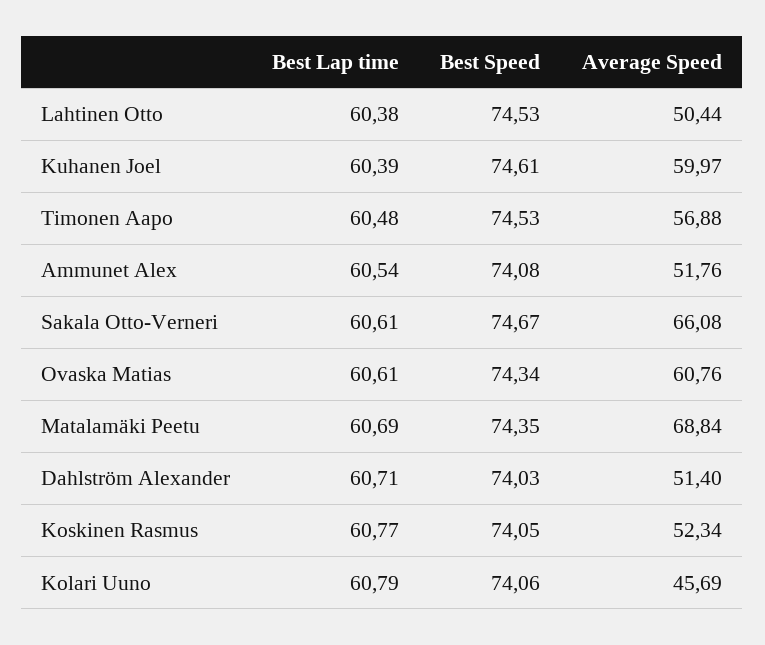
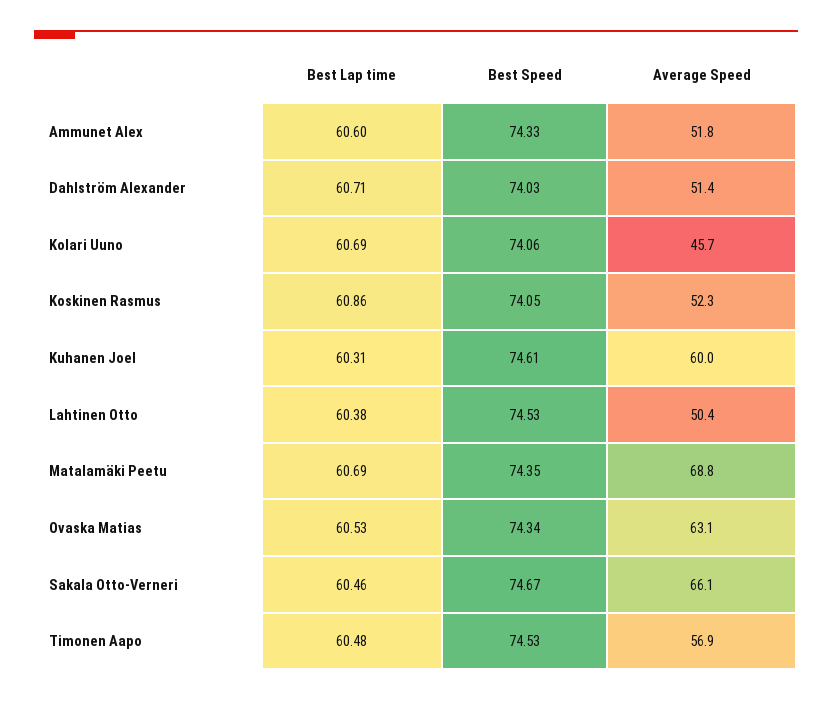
  {
    "Best Lap time": {
      "Lahtinen Otto": 60.38,
-     "Kuhanen Joel": 60.39,
+     "Kuhanen Joel": 60.31,
      "Timonen Aapo": 60.48,
-     "Ammunet Alex": 60.54,
+     "Ammunet Alex": 60.6,
-     "Sakala Otto-Verneri": 60.61,
+     "Sakala Otto-Verneri": 60.46,
-     "Ovaska Matias": 60.61,
+     "Ovaska Matias": 60.53,
      "Matalamäki Peetu": 60.69,
      "Dahlström Alexander": 60.71,
-     "Koskinen Rasmus": 60.77,
+     "Koskinen Rasmus": 60.86,
-     "Kolari Uuno": 60.79
+     "Kolari Uuno": 60.69
    },
    "Best Speed": {
      "Lahtinen Otto": 74.53,
      "Kuhanen Joel": 74.61,
      "Timonen Aapo": 74.53,
-     "Ammunet Alex": 74.08,
+     "Ammunet Alex": 74.33,
      "Sakala Otto-Verneri": 74.67,
      "Ovaska Matias": 74.34,
      "Matalamäki Peetu": 74.35,
      "Dahlström Alexander": 74.03,
      "Koskinen Rasmus": 74.05,
      "Kolari Uuno": 74.06
    },
    "Average Speed": {
      "Lahtinen Otto": 50.44,
      "Kuhanen Joel": 59.97,
      "Timonen Aapo": 56.88,
      "Ammunet Alex": 51.76,
      "Sakala Otto-Verneri": 66.08,
-     "Ovaska Matias": 60.76,
+     "Ovaska Matias": 63.1,
      "Matalamäki Peetu": 68.84,
      "Dahlström Alexander": 51.4,
      "Koskinen Rasmus": 52.34,
      "Kolari Uuno": 45.69
    }
  }

